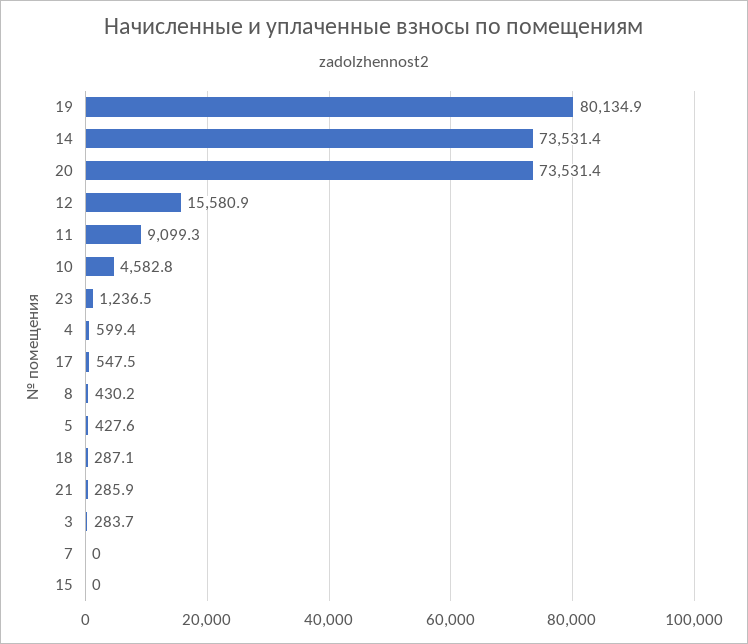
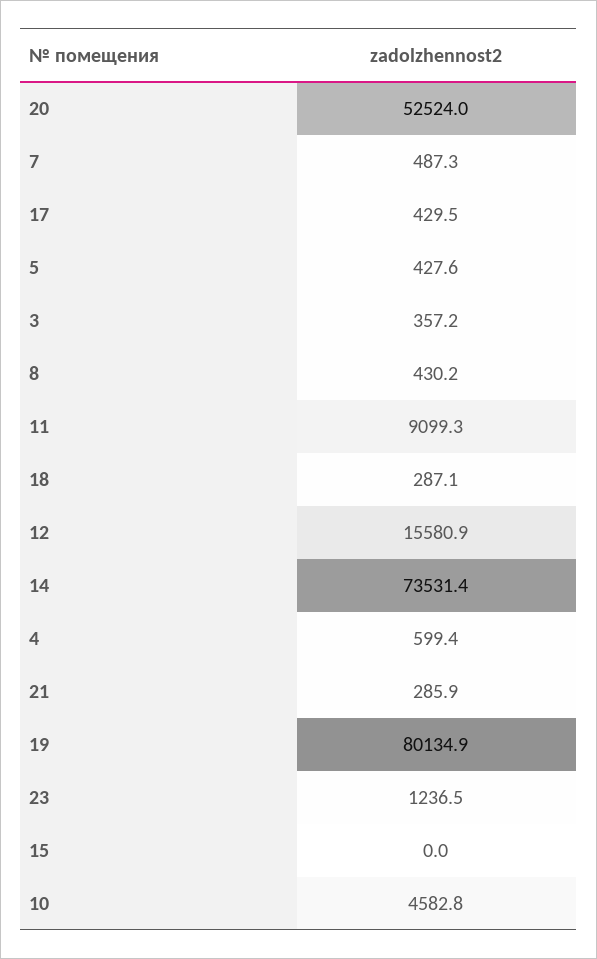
  {
    "19": 80134.9,
    "14": 73531.4,
-   "20": 73531.4,
+   "20": 52524,
    "12": 15580.9,
    "11": 9099.3,
    "10": 4582.8,
    "23": 1236.5,
    "4": 599.4,
-   "17": 547.5,
+   "17": 429.5,
    "8": 430.2,
    "5": 427.6,
    "18": 287.1,
    "21": 285.9,
-   "3": 283.7,
+   "3": 357.2,
-   "7": 0,
+   "7": 487.3,
    "15": 0
  }

